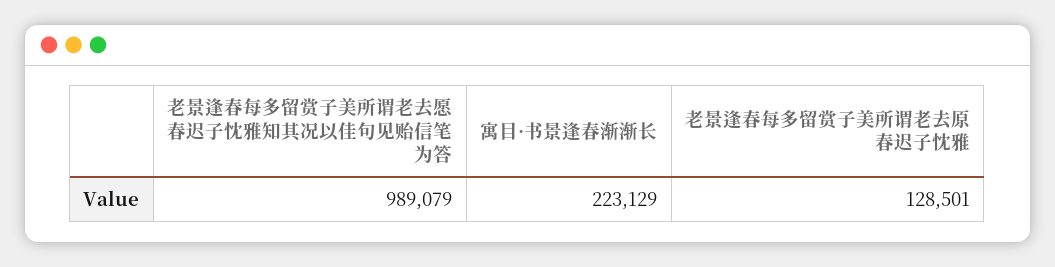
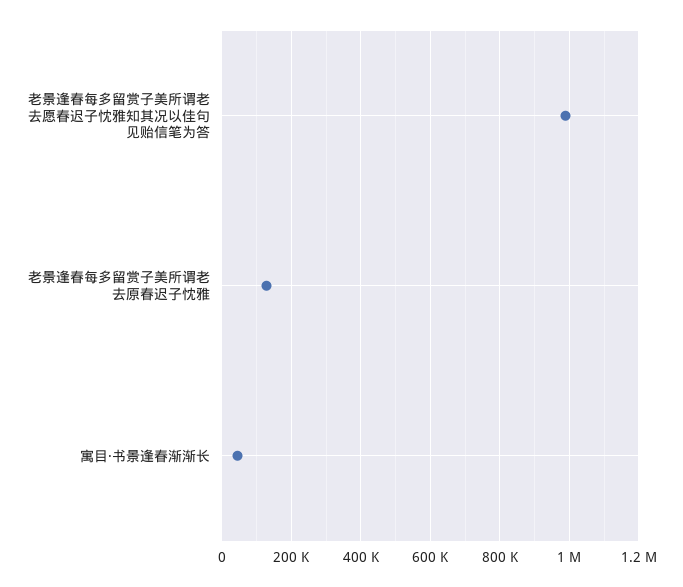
  {
    "老景逢春每多留赏子美所谓老去愿春迟子忱雅知其况以佳句见贻信笔为答": 989079,
-   "寓目·书景逢春渐渐长": 223129,
+   "寓目·书景逢春渐渐长": 40000,
    "老景逢春每多留赏子美所谓老去原春迟子忱雅": 128501
  }

